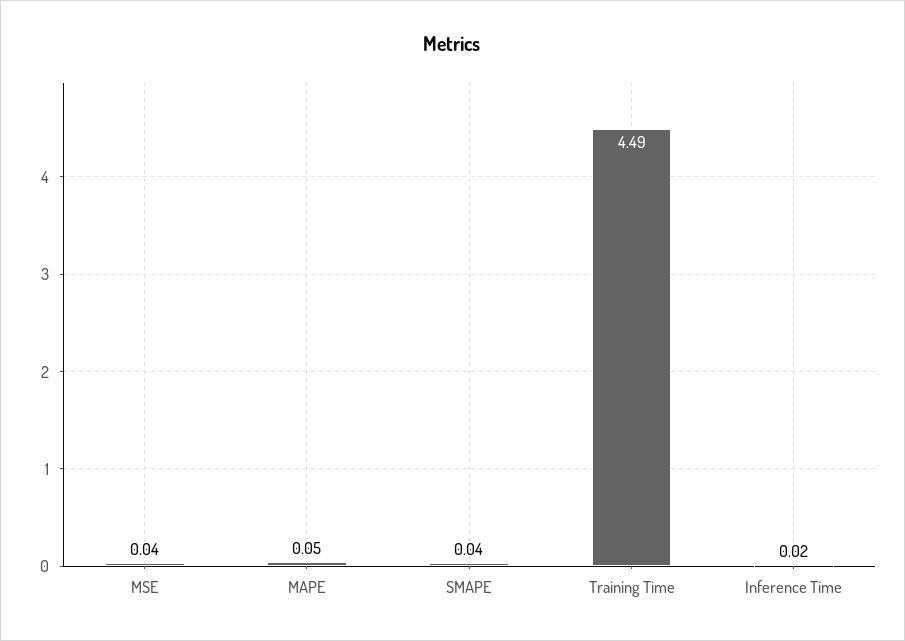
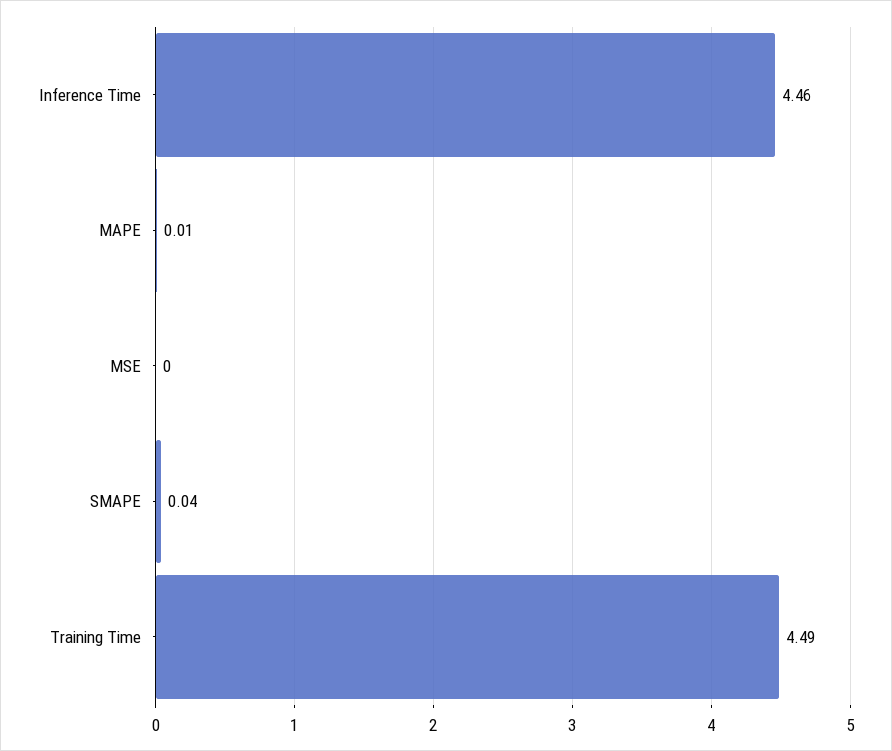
  {
-   "MSE": 0.04,
+   "MSE": 0,
-   "MAPE": 0.05,
+   "MAPE": 0.01,
    "SMAPE": 0.04,
    "Training Time": 4.49,
-   "Inference Time": 0.02
+   "Inference Time": 4.46
  }

